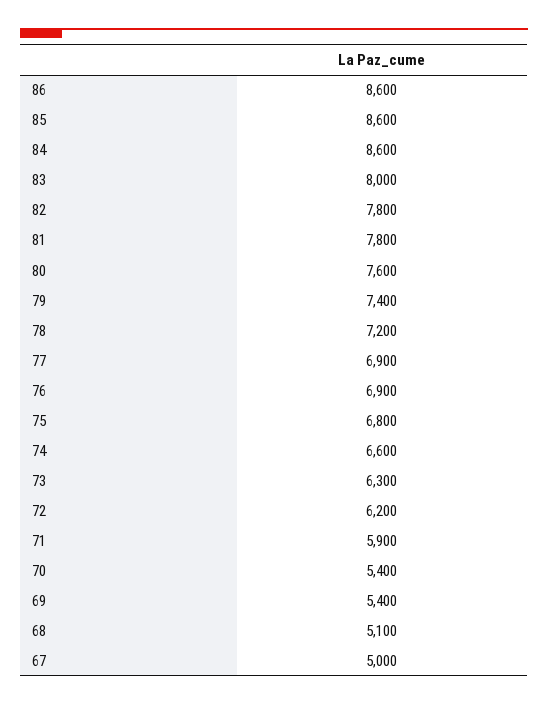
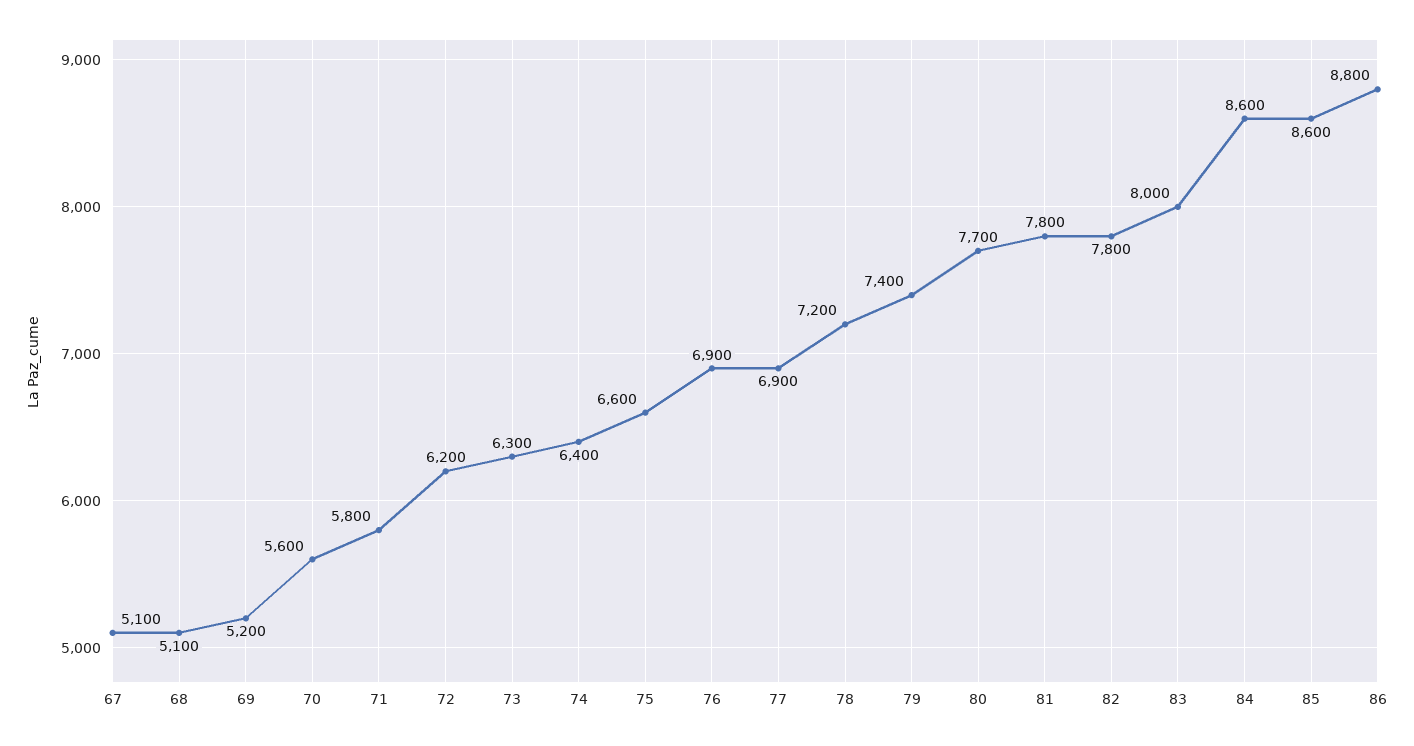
  {
-   "86": 8600,
+   "86": 8800,
    "85": 8600,
    "84": 8600,
    "83": 8000,
    "82": 7800,
    "81": 7800,
-   "80": 7600,
+   "80": 7700,
    "79": 7400,
    "78": 7200,
    "77": 6900,
    "76": 6900,
-   "75": 6800,
+   "75": 6600,
-   "74": 6600,
+   "74": 6400,
    "73": 6300,
    "72": 6200,
-   "71": 5900,
+   "71": 5800,
-   "70": 5400,
+   "70": 5600,
-   "69": 5400,
+   "69": 5200,
    "68": 5100,
-   "67": 5000
+   "67": 5100
  }

